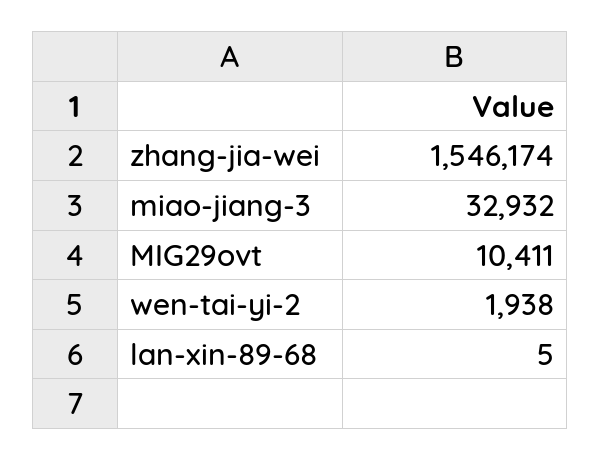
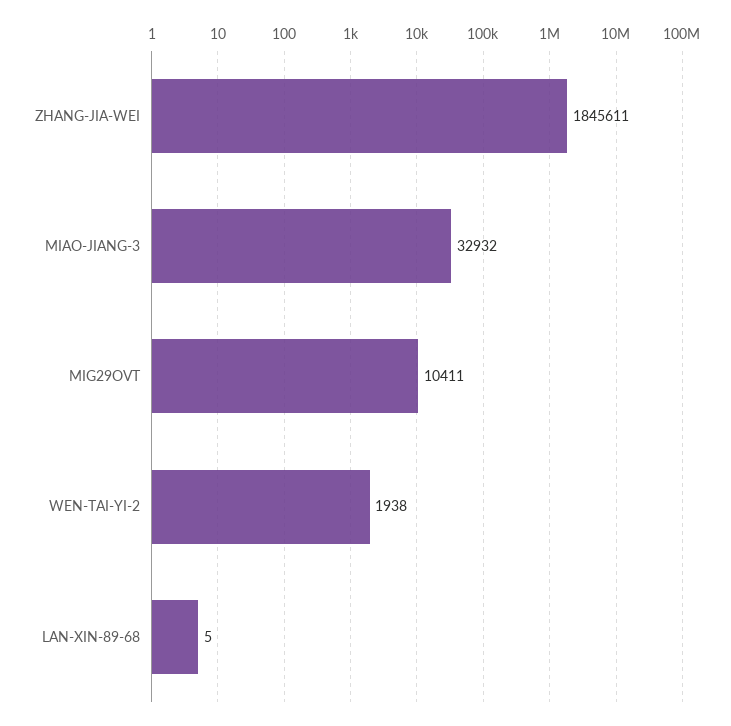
  {
-   "zhang-jia-wei": 1546174,
+   "zhang-jia-wei": 1845611,
    "miao-jiang-3": 32932,
    "MIG29ovt": 10411,
    "wen-tai-yi-2": 1938,
    "lan-xin-89-68": 5
  }

